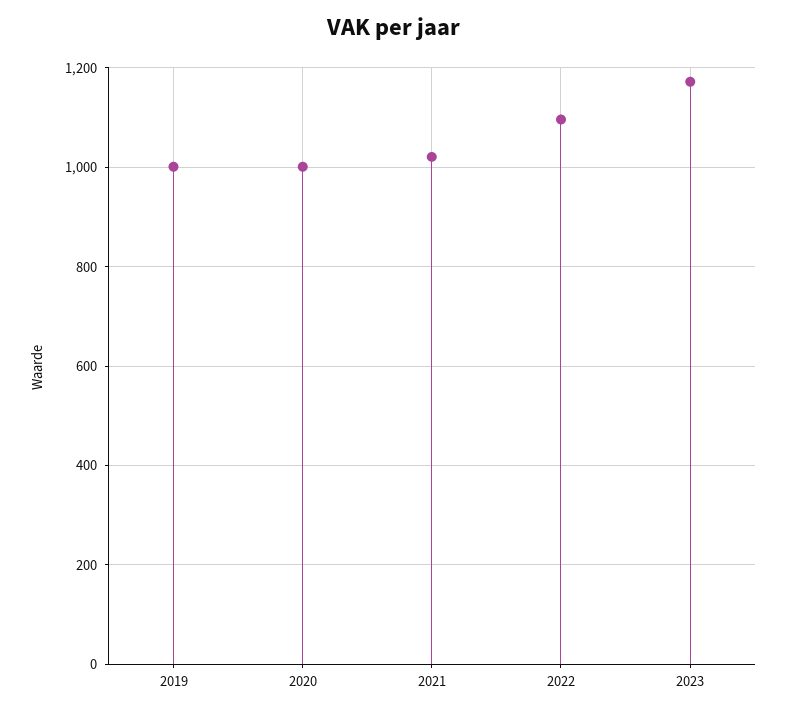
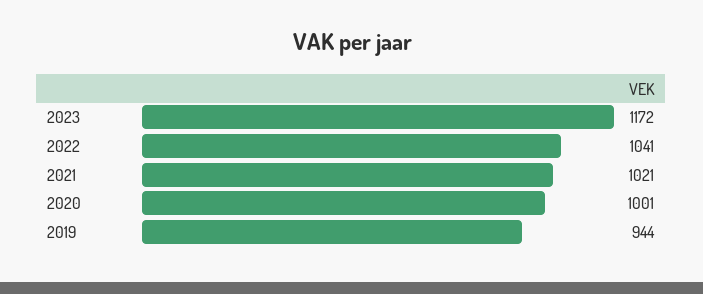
  {
-   "2019": 1000,
+   "2019": 944,
    "2020": 1001,
    "2021": 1021,
-   "2022": 1100,
+   "2022": 1041,
    "2023": 1172
  }

